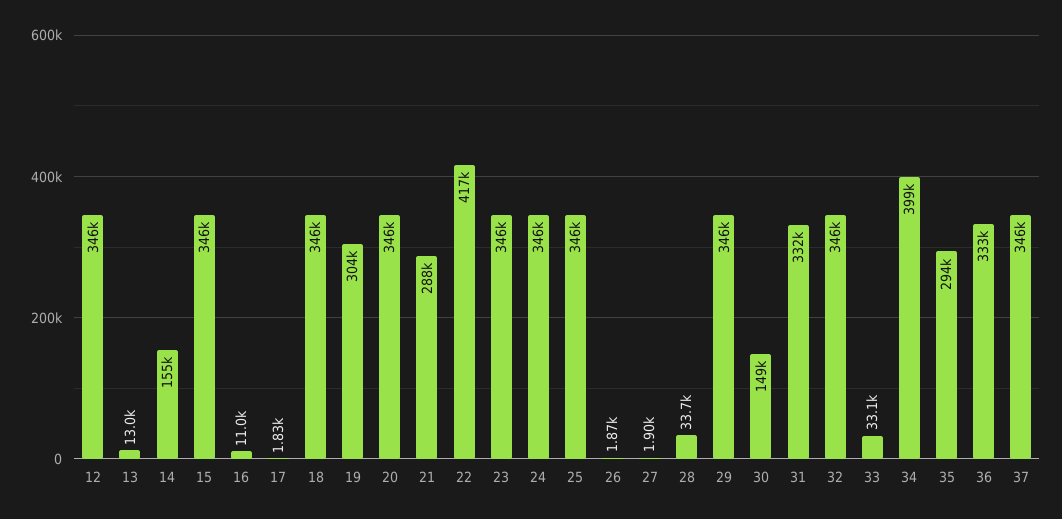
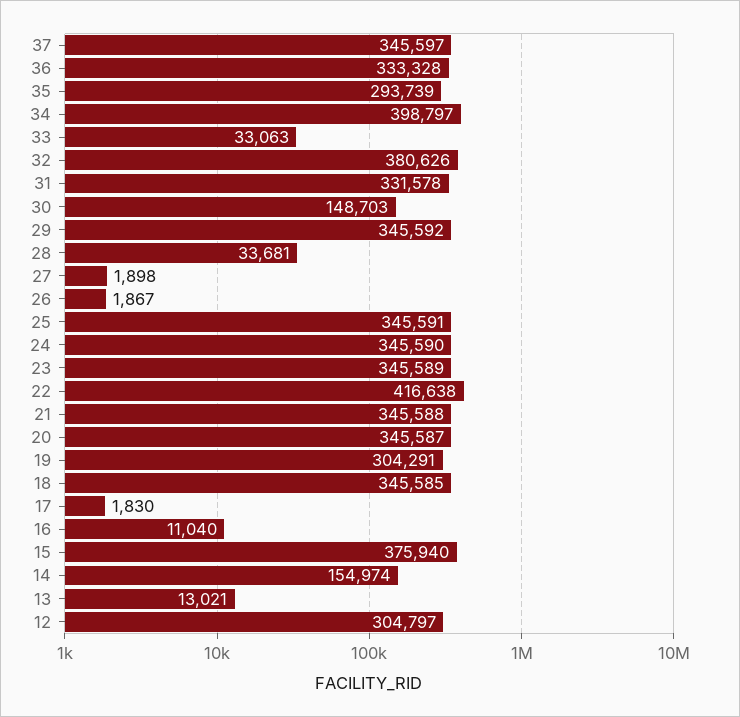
  {
-   "12": 346000,
+   "12": 304797,
    "13": 13021,
    "14": 154974,
-   "15": 346000,
+   "15": 375940,
    "16": 11040,
    "17": 1830,
    "18": 345585,
    "19": 304291,
    "20": 345587,
-   "21": 288000,
+   "21": 345588,
    "22": 416638,
    "23": 345589,
    "24": 345590,
    "25": 345591,
    "26": 1867,
    "27": 1898,
    "28": 33681,
    "29": 345592,
    "30": 148703,
    "31": 331578,
-   "32": 346000,
+   "32": 380626,
    "33": 33063,
    "34": 398797,
    "35": 293739,
    "36": 333328,
    "37": 345597
  }

